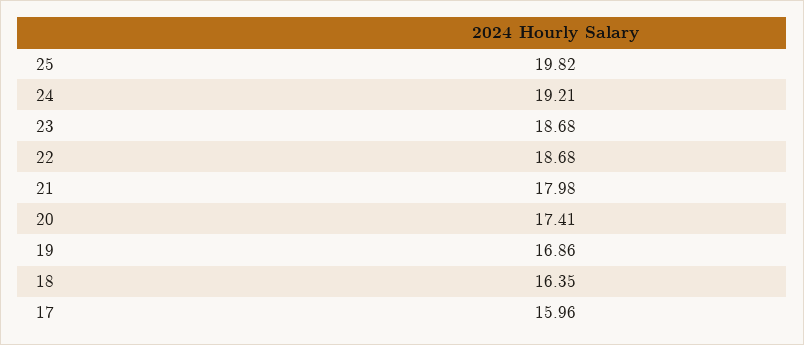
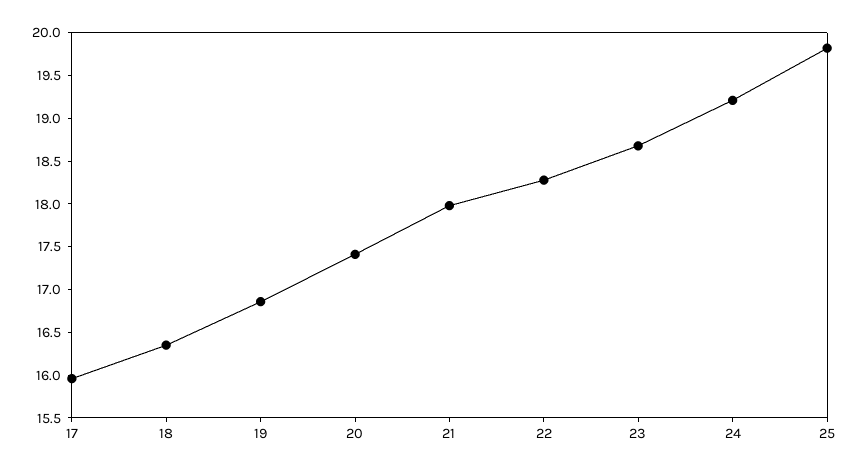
  {
    "25": 19.82,
    "24": 19.21,
    "23": 18.68,
-   "22": 18.68,
+   "22": 18.3,
    "21": 17.98,
    "20": 17.41,
    "19": 16.86,
    "18": 16.35,
    "17": 15.96
  }

